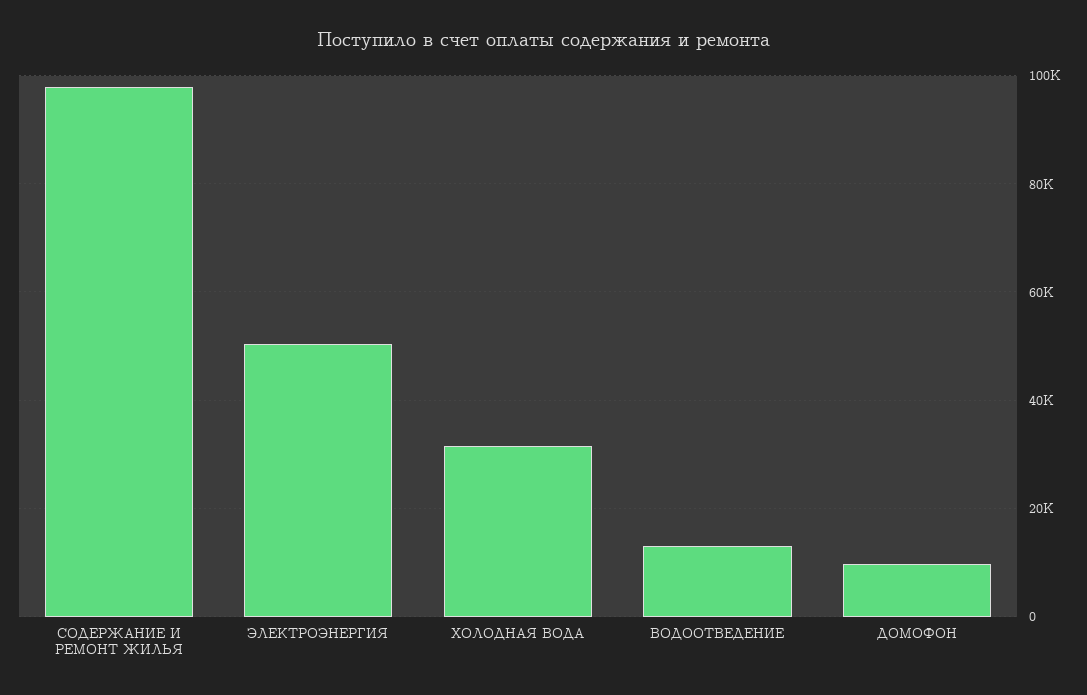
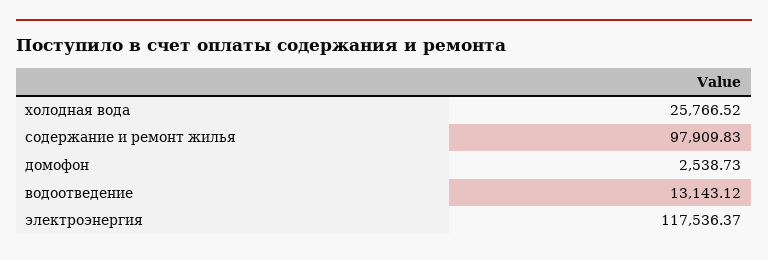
  {
    "СОДЕРЖАНИЕ И РЕМОНТ ЖИЛЬЯ": 97909.83,
-   "ЭЛЕКТРОЭНЕРГИЯ": 50000,
+   "ЭЛЕКТРОЭНЕРГИЯ": 117536.37,
-   "ХОЛОДНАЯ ВОДА": 32000,
+   "ХОЛОДНАЯ ВОДА": 25766.52,
    "ВОДООТВЕДЕНИЕ": 13143.12,
-   "ДОМОФОН": 10000
+   "ДОМОФОН": 2538.73
  }

